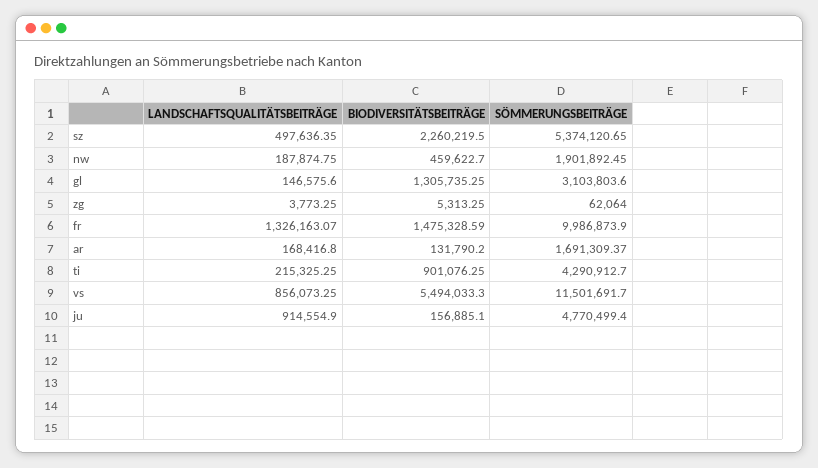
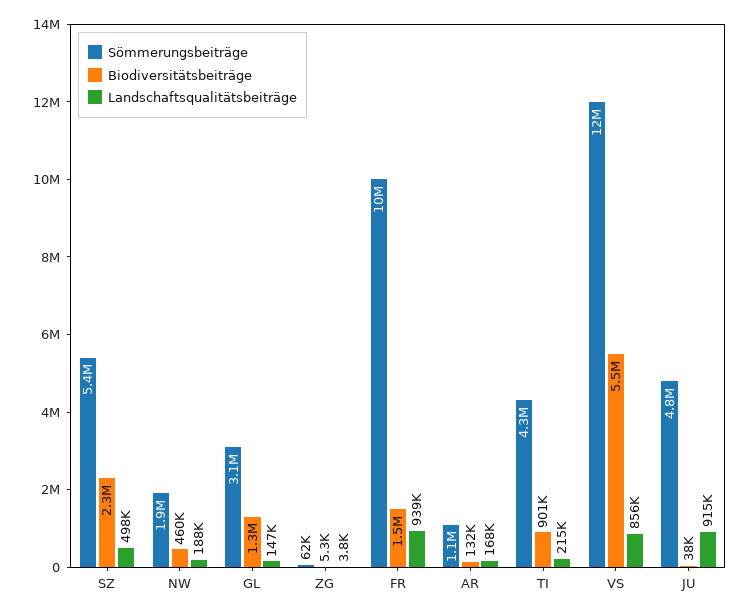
  {
    "LANDSCHAFTSQUALITÄTSBEITRÄGE": {
      "sz": 497636.35,
      "nw": 187874.75,
      "gl": 146575.6,
      "zg": 3773.25,
-     "fr": 1326163.07,
+     "fr": 939000,
      "ar": 168416.8,
      "ti": 215325.25,
      "vs": 856073.25,
      "ju": 914554.9
    },
    "BIODIVERSITÄTSBEITRÄGE": {
      "sz": 2260219.5,
      "nw": 459622.7,
      "gl": 1305735.25,
      "zg": 5313.25,
      "fr": 1475328.59,
      "ar": 131790.2,
      "ti": 901076.25,
      "vs": 5494033.3,
-     "ju": 156885.1
+     "ju": 38000
    },
    "SÖMMERUNGSBEITRÄGE": {
      "sz": 5374120.65,
      "nw": 1901892.45,
      "gl": 3103803.6,
      "zg": 62064,
      "fr": 9986873.9,
-     "ar": 1691309.37,
+     "ar": 1100000,
      "ti": 4290912.7,
      "vs": 11501691.7,
      "ju": 4770499.4
    }
  }

